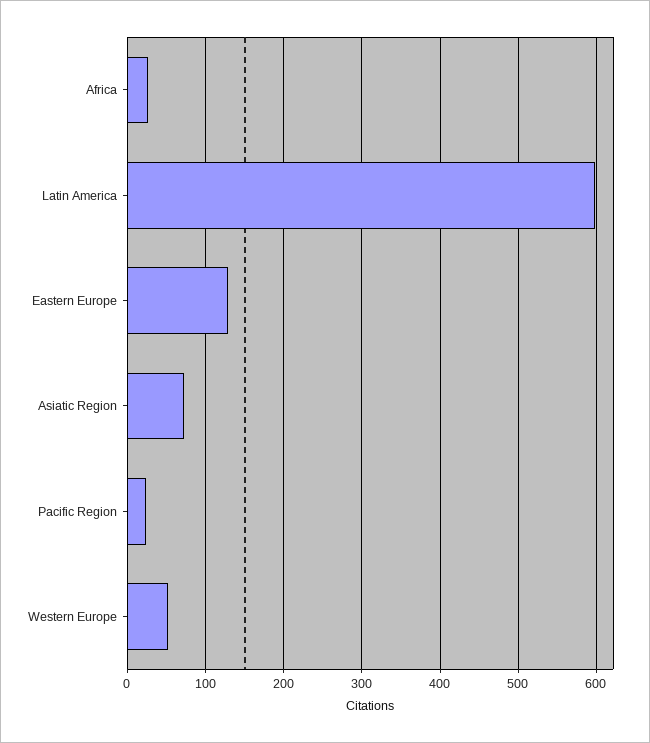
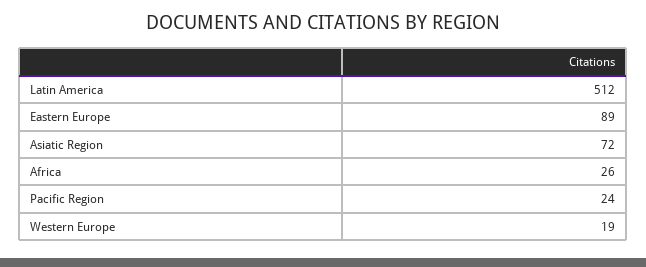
  {
    "Africa": 26,
-   "Latin America": 600,
+   "Latin America": 512,
-   "Eastern Europe": 130,
+   "Eastern Europe": 89,
    "Asiatic Region": 72,
    "Pacific Region": 24,
-   "Western Europe": 50
+   "Western Europe": 19
  }

